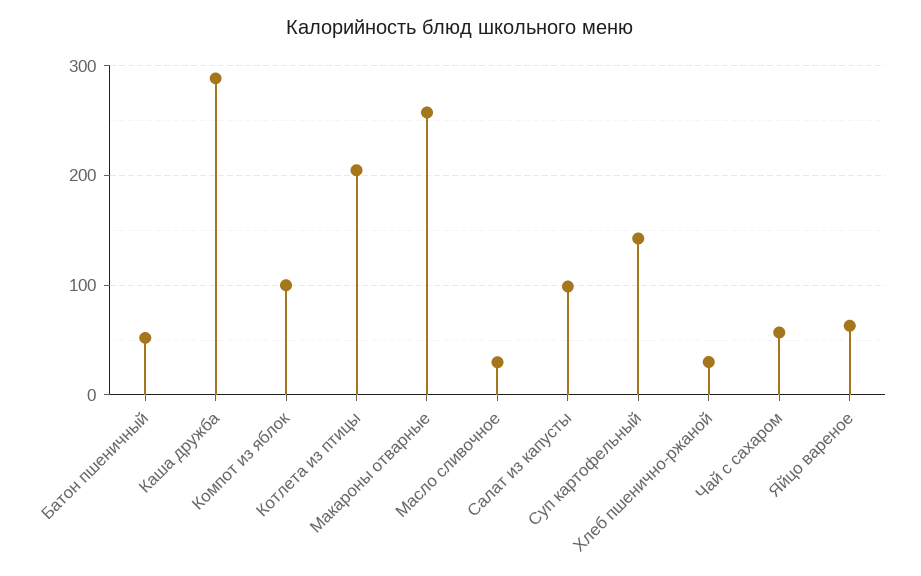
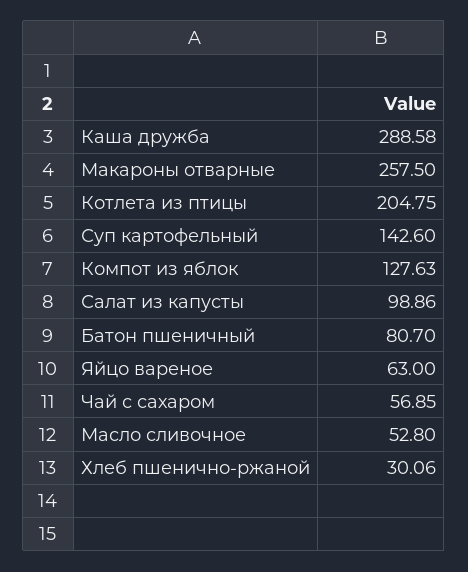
  {
-   "Батон пшеничный": 50,
+   "Батон пшеничный": 80.7,
    "Каша дружба": 288.58,
-   "Компот из яблок": 100,
+   "Компот из яблок": 127.63,
    "Котлета из птицы": 204.75,
    "Макароны отварные": 257.5,
-   "Масло сливочное": 30,
+   "Масло сливочное": 52.8,
    "Салат из капусты": 98.86,
    "Суп картофельный": 142.6,
    "Хлеб пшенично-ржаной": 30.06,
    "Чай с сахаром": 56.85,
    "Яйцо вареное": 63
  }

